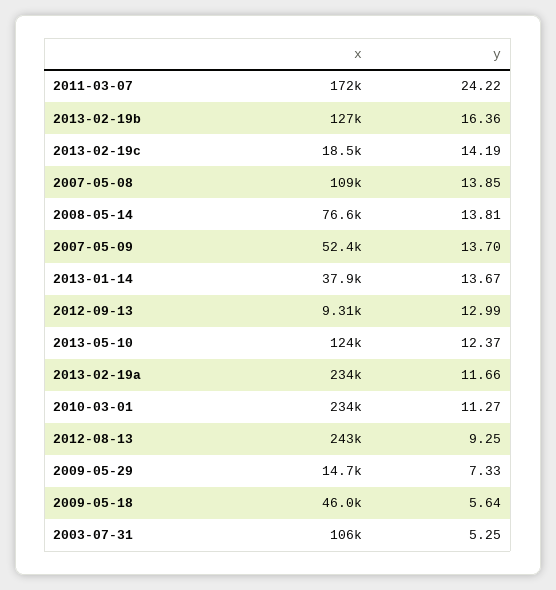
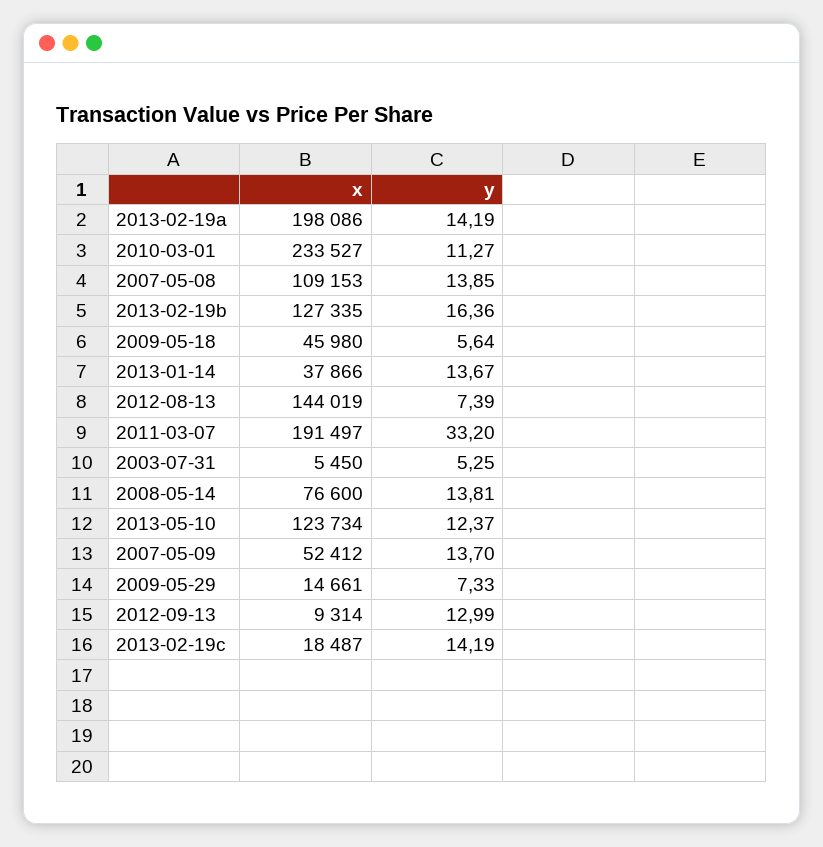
  {
    "x": {
-     "2011-03-07": 172000,
+     "2011-03-07": 191497,
      "2013-02-19b": 127335,
      "2013-02-19c": 18487,
      "2007-05-08": 109153,
      "2008-05-14": 76600,
      "2007-05-09": 52412,
      "2013-01-14": 37866,
      "2012-09-13": 9314,
      "2013-05-10": 123734,
-     "2013-02-19a": 234000,
+     "2013-02-19a": 198086,
      "2010-03-01": 233527,
-     "2012-08-13": 243000,
+     "2012-08-13": 144019,
      "2009-05-29": 14661,
      "2009-05-18": 45980,
-     "2003-07-31": 106000
+     "2003-07-31": 5450
    },
    "y": {
-     "2011-03-07": 24.22,
+     "2011-03-07": 33.2,
      "2013-02-19b": 16.36,
      "2013-02-19c": 14.19,
      "2007-05-08": 13.85,
      "2008-05-14": 13.81,
      "2007-05-09": 13.7,
      "2013-01-14": 13.67,
      "2012-09-13": 12.99,
      "2013-05-10": 12.37,
-     "2013-02-19a": 11.66,
+     "2013-02-19a": 14.19,
      "2010-03-01": 11.27,
-     "2012-08-13": 9.25,
+     "2012-08-13": 7.39,
      "2009-05-29": 7.33,
      "2009-05-18": 5.64,
      "2003-07-31": 5.25
    }
  }

